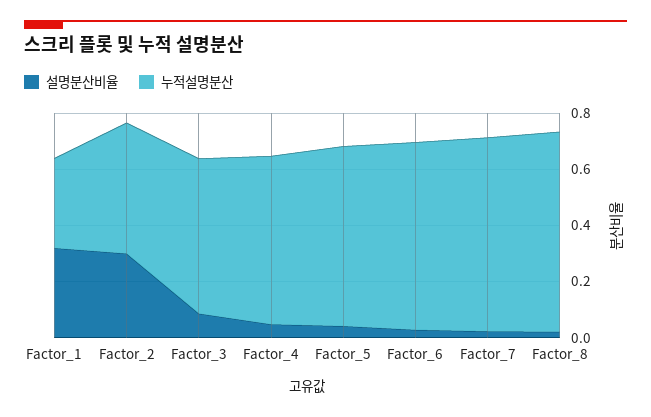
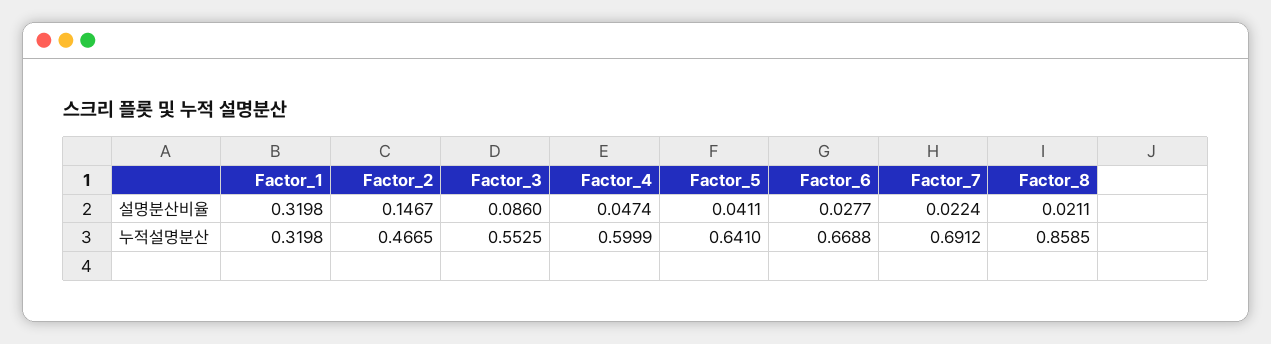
  {
    "설명분산비율": {
      "Factor_1": 0.3198,
-     "Factor_2": 0.3,
+     "Factor_2": 0.1467,
      "Factor_3": 0.086,
      "Factor_4": 0.0474,
      "Factor_5": 0.0411,
      "Factor_6": 0.0277,
      "Factor_7": 0.0224,
      "Factor_8": 0.0211
    },
    "누적설명분산": {
      "Factor_1": 0.3198,
      "Factor_2": 0.4665,
      "Factor_3": 0.5525,
      "Factor_4": 0.5999,
      "Factor_5": 0.641,
      "Factor_6": 0.6688,
      "Factor_7": 0.6912,
-     "Factor_8": 0.7
+     "Factor_8": 0.8585
    }
  }

